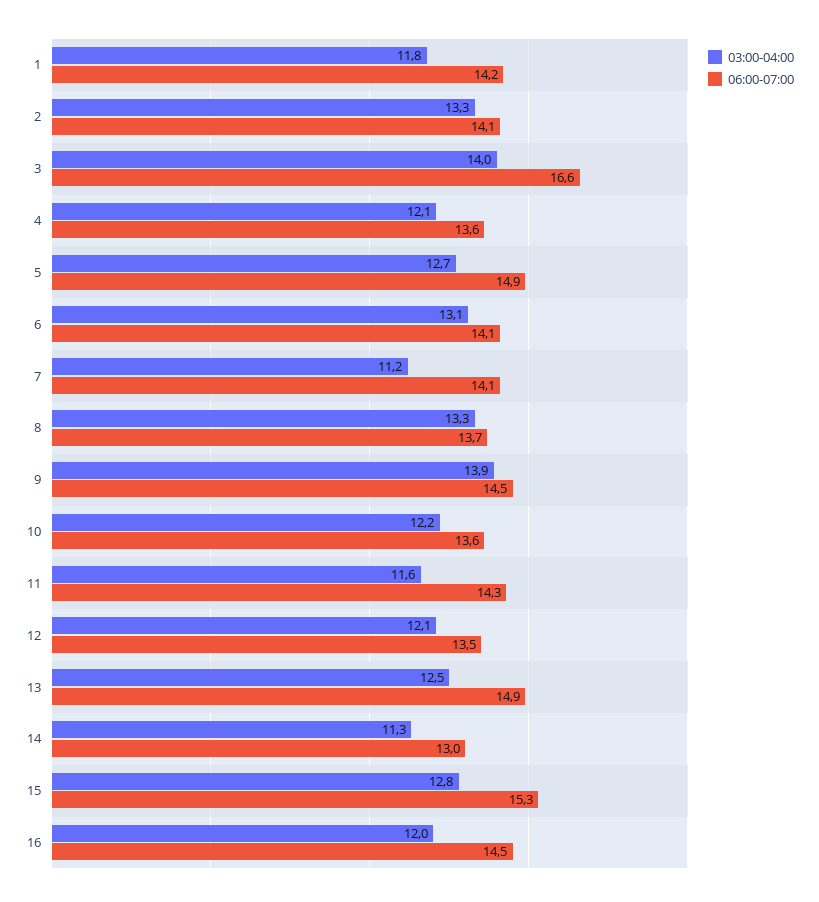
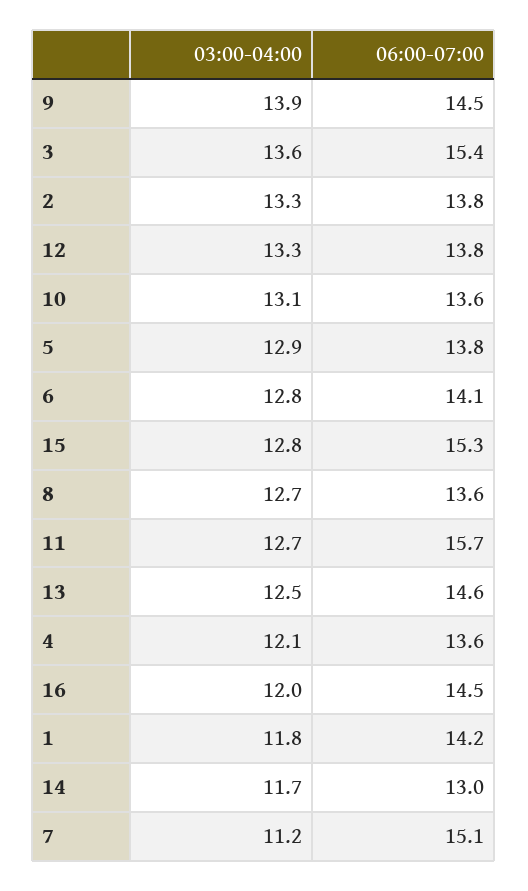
  {
    "03:00-04:00": {
      "1": 11.8,
      "2": 13.3,
-     "3": 14,
+     "3": 13.6,
      "4": 12.1,
-     "5": 12.7,
+     "5": 12.9,
-     "6": 13.1,
+     "6": 12.8,
      "7": 11.2,
-     "8": 13.3,
+     "8": 12.7,
      "9": 13.9,
-     "10": 12.2,
+     "10": 13.1,
-     "11": 11.6,
+     "11": 12.7,
-     "12": 12.1,
+     "12": 13.3,
      "13": 12.5,
-     "14": 11.3,
+     "14": 11.7,
      "15": 12.8,
      "16": 12
    },
    "06:00-07:00": {
      "1": 14.2,
-     "2": 14.1,
+     "2": 13.8,
-     "3": 16.6,
+     "3": 15.4,
      "4": 13.6,
-     "5": 14.9,
+     "5": 13.8,
      "6": 14.1,
-     "7": 14.1,
+     "7": 15.1,
-     "8": 13.7,
+     "8": 13.6,
      "9": 14.5,
      "10": 13.6,
-     "11": 14.3,
+     "11": 15.7,
-     "12": 13.5,
+     "12": 13.8,
-     "13": 14.9,
+     "13": 14.6,
      "14": 13,
      "15": 15.3,
      "16": 14.5
    }
  }

